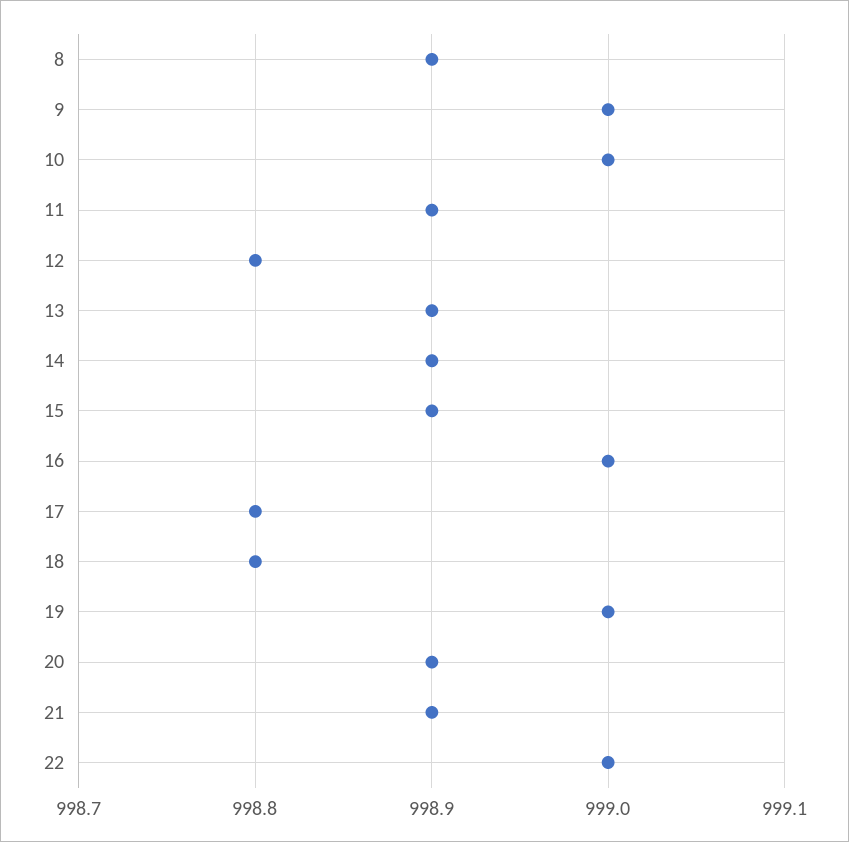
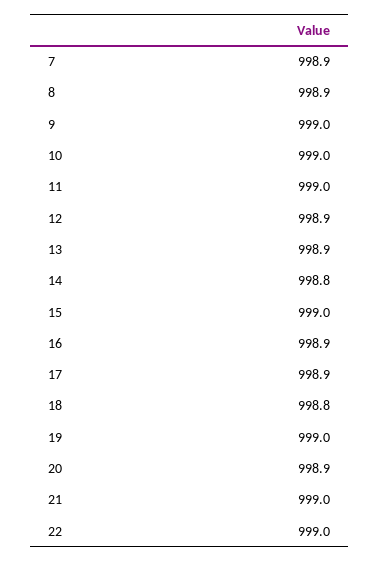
  {
    "8": 998.9,
    "9": 999,
    "10": 999,
-   "11": 998.9,
+   "11": 999,
-   "12": 998.8,
+   "12": 998.9,
    "13": 998.9,
-   "14": 998.9,
+   "14": 998.8,
-   "15": 998.9,
+   "15": 999,
-   "16": 999,
+   "16": 998.9,
-   "17": 998.8,
+   "17": 998.9,
    "18": 998.8,
    "19": 999,
    "20": 998.9,
-   "21": 998.9,
+   "21": 999,
-   "22": 999
+   "22": 999,
+   "7": 998.9
  }

